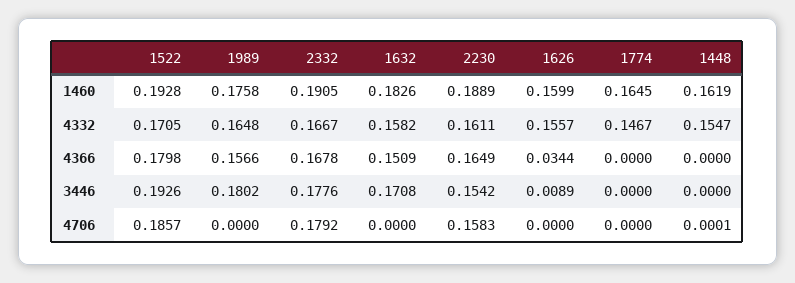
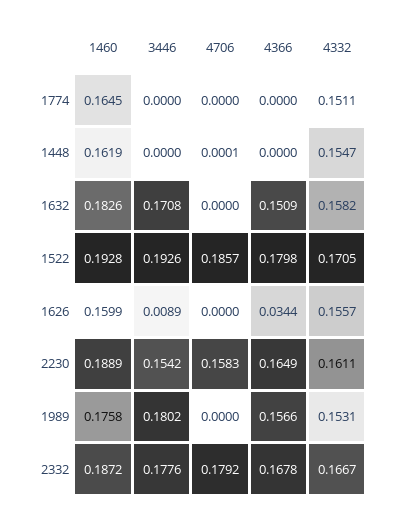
  {
    "1522": {
      "1460": 0.1928,
      "4332": 0.1705,
      "4366": 0.1798,
      "3446": 0.1926,
      "4706": 0.1857
    },
    "1989": {
      "1460": 0.1758,
-     "4332": 0.1648,
+     "4332": 0.1531,
      "4366": 0.1566,
      "3446": 0.1802,
      "4706": 0
    },
    "2332": {
-     "1460": 0.1905,
+     "1460": 0.1872,
      "4332": 0.1667,
      "4366": 0.1678,
      "3446": 0.1776,
      "4706": 0.1792
    },
    "1632": {
      "1460": 0.1826,
      "4332": 0.1582,
      "4366": 0.1509,
      "3446": 0.1708,
      "4706": 0
    },
    "2230": {
      "1460": 0.1889,
      "4332": 0.1611,
      "4366": 0.1649,
      "3446": 0.1542,
      "4706": 0.1583
    },
    "1626": {
      "1460": 0.1599,
      "4332": 0.1557,
      "4366": 0.0344,
      "3446": 0.0089,
      "4706": 0
    },
    "1774": {
      "1460": 0.1645,
-     "4332": 0.1467,
+     "4332": 0.1511,
      "4366": 0,
      "3446": 0,
      "4706": 0
    },
    "1448": {
      "1460": 0.1619,
      "4332": 0.1547,
      "4366": 0,
      "3446": 0,
      "4706": 0.0001
    }
  }

